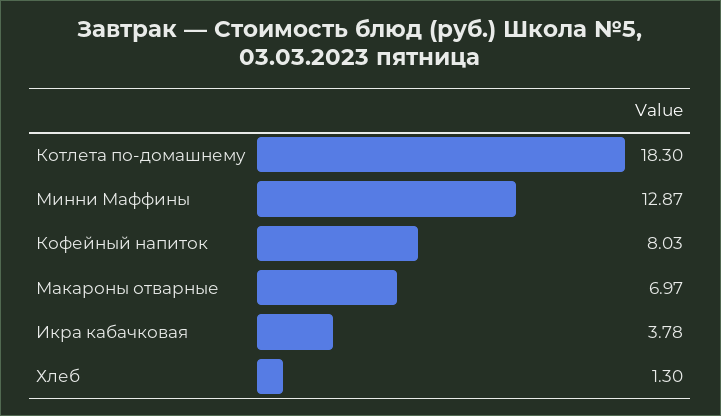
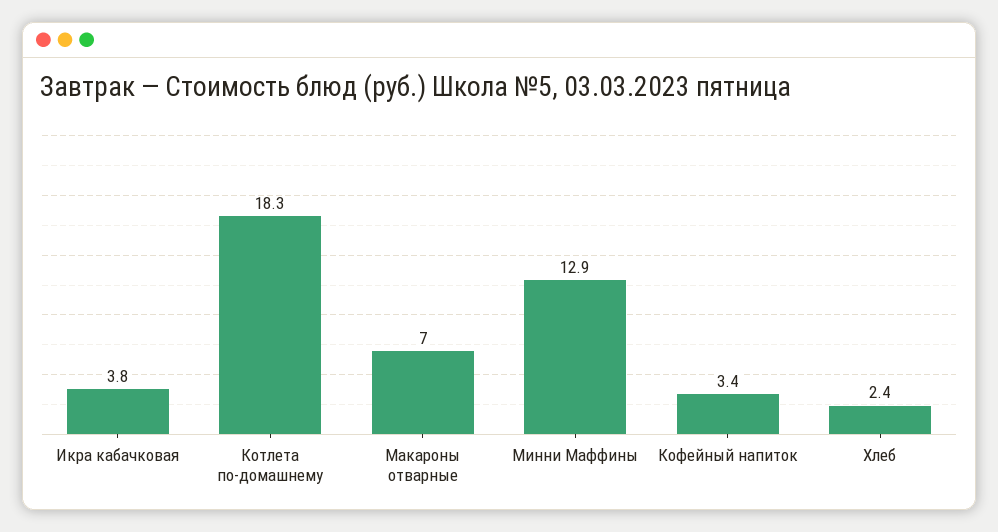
  {
    "Котлета по-домашнему": 18.3,
    "Минни Маффины": 12.87,
-   "Кофейный напиток": 8.03,
+   "Кофейный напиток": 3.4,
    "Макароны отварные": 6.97,
    "Икра кабачковая": 3.78,
-   "Хлеб": 1.3
+   "Хлеб": 2.4
  }

